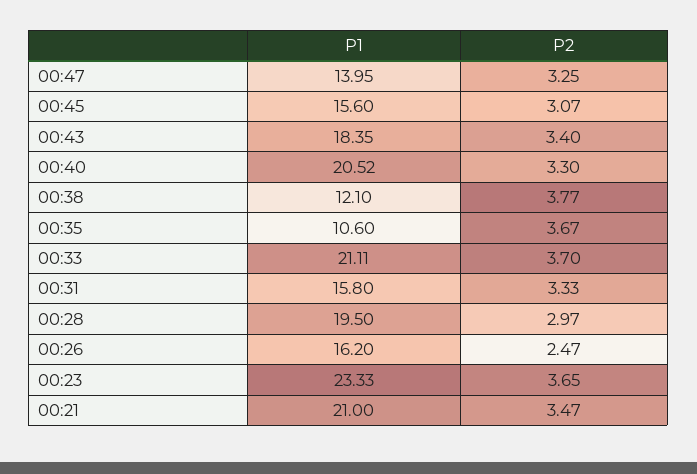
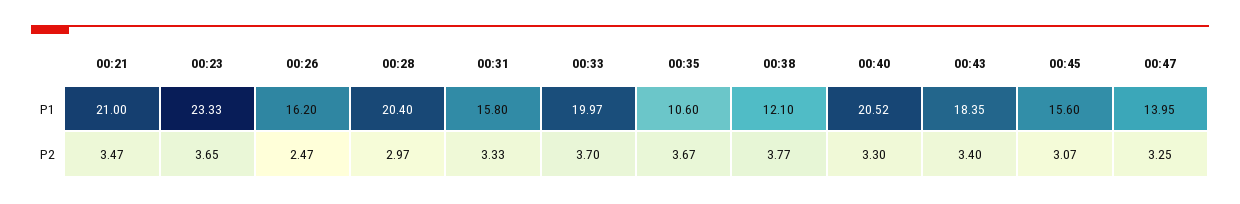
  {
    "P1": {
      "00:47": 13.95,
      "00:45": 15.6,
      "00:43": 18.35,
      "00:40": 20.52,
      "00:38": 12.1,
      "00:35": 10.6,
-     "00:33": 21.11,
+     "00:33": 19.97,
      "00:31": 15.8,
-     "00:28": 19.5,
+     "00:28": 20.4,
      "00:26": 16.2,
      "00:23": 23.33,
      "00:21": 21
    },
    "P2": {
      "00:47": 3.25,
      "00:45": 3.07,
      "00:43": 3.4,
      "00:40": 3.3,
      "00:38": 3.77,
      "00:35": 3.67,
      "00:33": 3.7,
      "00:31": 3.33,
      "00:28": 2.97,
      "00:26": 2.47,
      "00:23": 3.65,
      "00:21": 3.47
    }
  }

